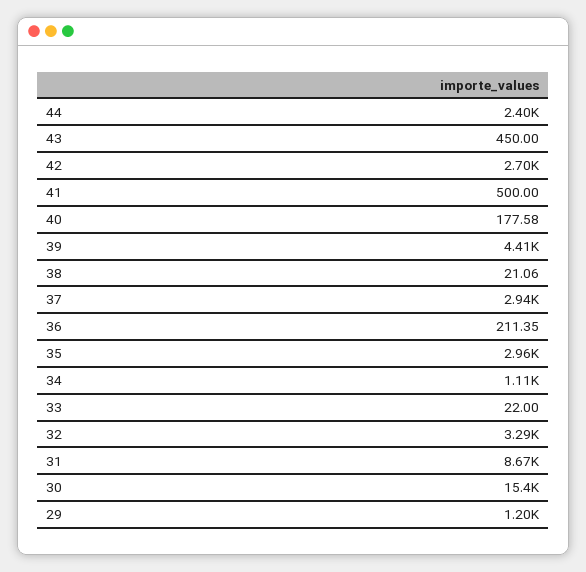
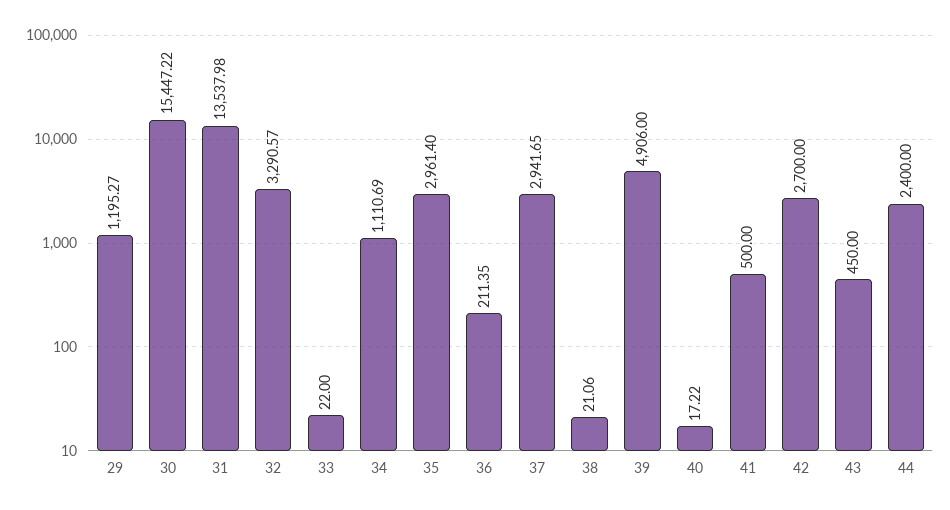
  {
    "44": 2400,
    "43": 450,
    "42": 2700,
    "41": 500,
-   "40": 177.58,
+   "40": 17.22,
-   "39": 4410,
+   "39": 4906,
    "38": 21.06,
    "37": 2941.65,
    "36": 211.35,
    "35": 2961.4,
    "34": 1110.69,
    "33": 22,
    "32": 3290.57,
-   "31": 8670,
+   "31": 13537.98,
    "30": 15447.22,
    "29": 1195.27
  }

